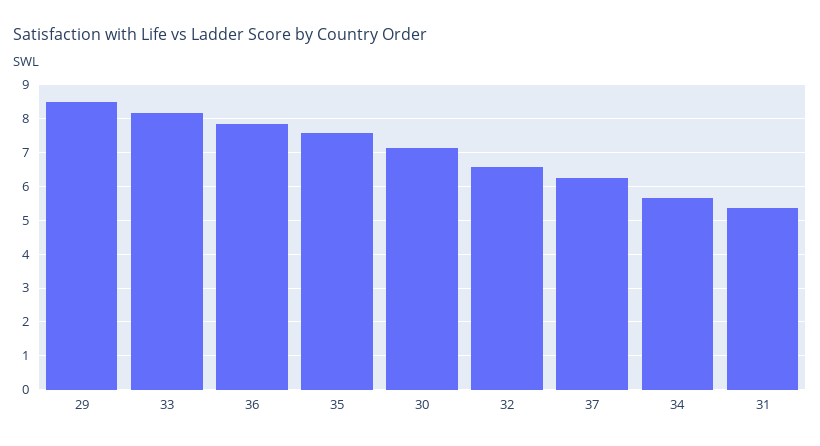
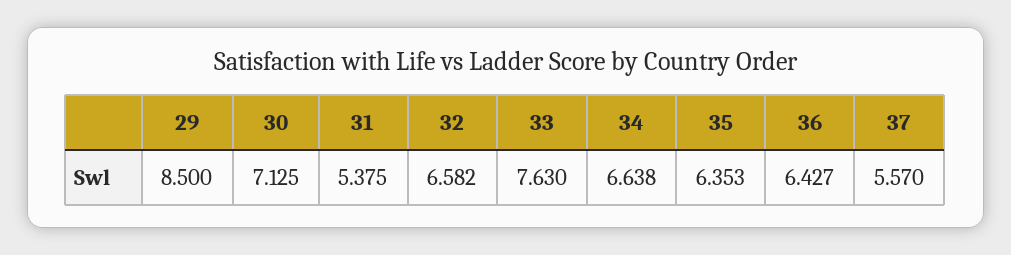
  {
    "29": 8.5,
-   "33": 8.2,
+   "33": 7.63,
-   "36": 7.8,
+   "36": 6.427,
-   "35": 7.6,
+   "35": 6.353,
    "30": 7.125,
    "32": 6.582,
-   "37": 6.2,
+   "37": 5.57,
-   "34": 5.6,
+   "34": 6.638,
    "31": 5.375
  }

